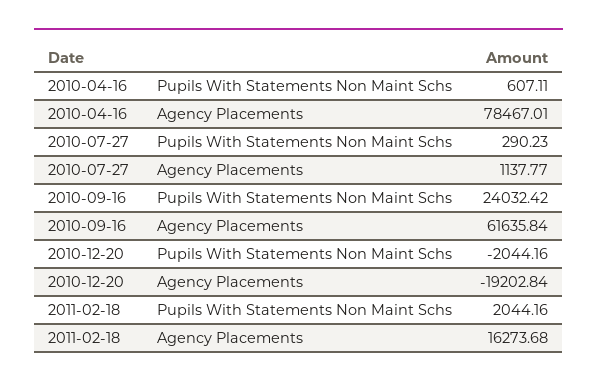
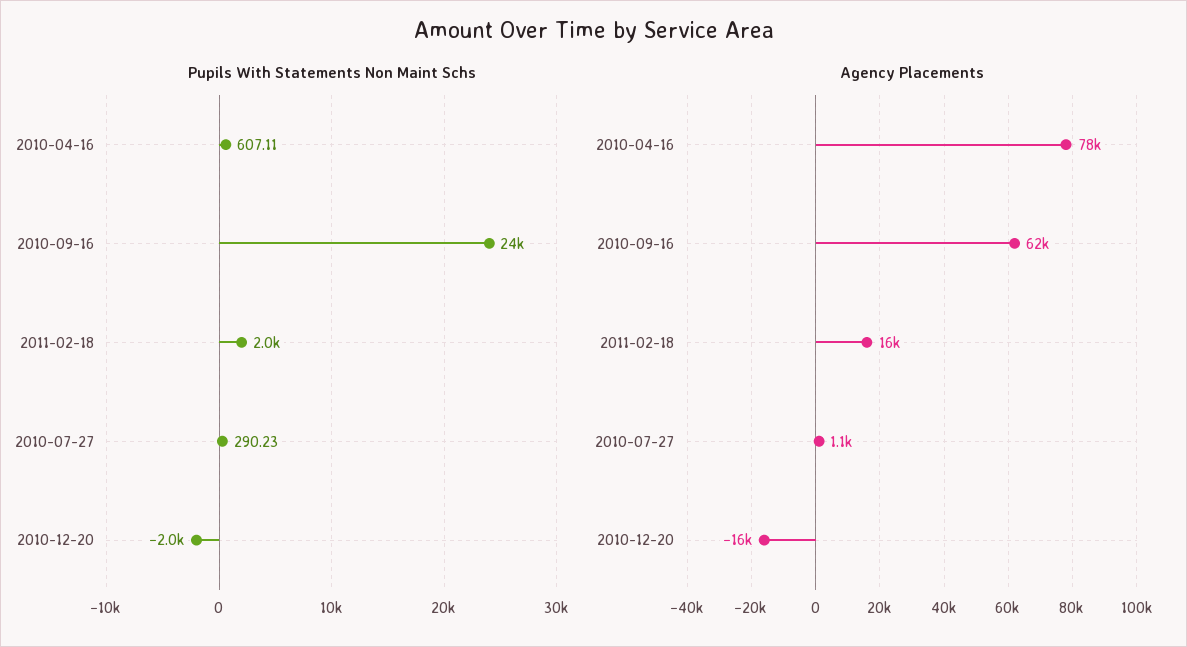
  {
    "Pupils With Statements Non Maint Schs": {
      "2010-04-16": 607.11,
      "2010-07-27": 290.23,
      "2010-09-16": 24032.42,
      "2010-12-20": -2044.16,
      "2011-02-18": 2044.16
    },
    "Agency Placements": {
      "2010-04-16": 78467.01,
      "2010-07-27": 1137.77,
      "2010-09-16": 61635.84,
-     "2010-12-20": -19202.84,
+     "2010-12-20": -16000,
      "2011-02-18": 16273.68
    }
  }

